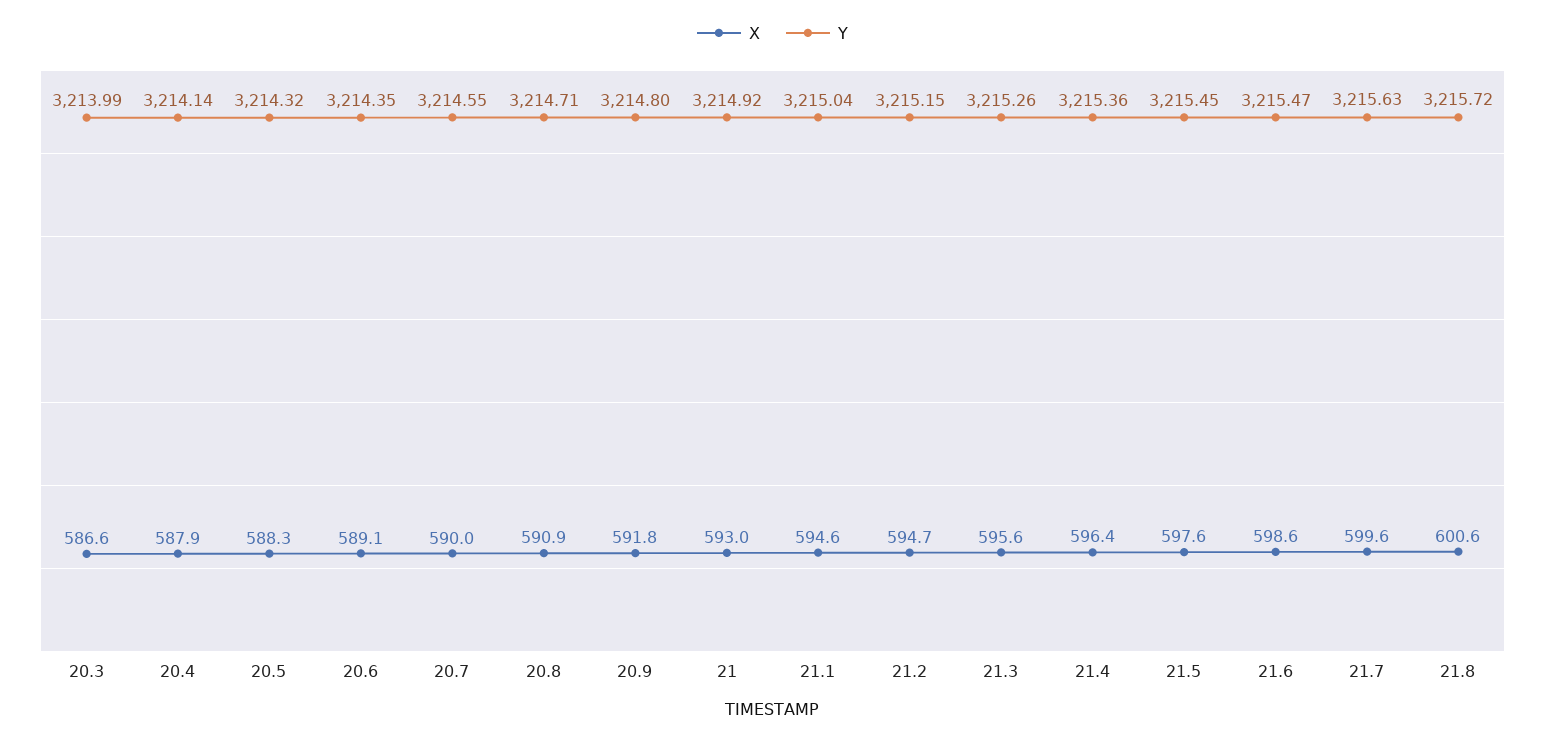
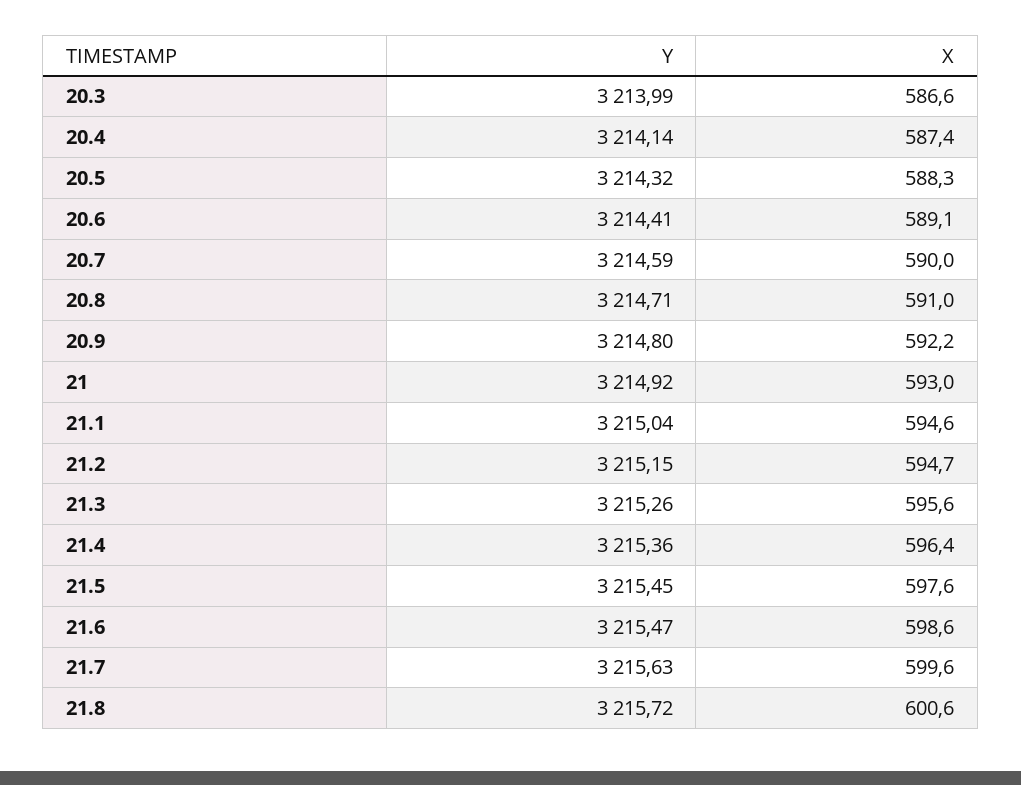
  {
    "X": {
      "20.3": 586.6,
-     "20.4": 587.9,
+     "20.4": 587.4,
      "20.5": 588.3,
      "20.6": 589.1,
      "20.7": 590,
-     "20.8": 590.9,
+     "20.8": 591,
-     "20.9": 591.8,
+     "20.9": 592.2,
      "21": 593,
      "21.1": 594.6,
      "21.2": 594.7,
      "21.3": 595.6,
      "21.4": 596.4,
      "21.5": 597.6,
      "21.6": 598.6,
      "21.7": 599.6,
      "21.8": 600.6
    },
    "Y": {
      "20.3": 3213.99,
      "20.4": 3214.14,
      "20.5": 3214.32,
-     "20.6": 3214.35,
+     "20.6": 3214.41,
-     "20.7": 3214.55,
+     "20.7": 3214.59,
      "20.8": 3214.71,
      "20.9": 3214.8,
      "21": 3214.92,
      "21.1": 3215.04,
      "21.2": 3215.15,
      "21.3": 3215.26,
      "21.4": 3215.36,
      "21.5": 3215.45,
      "21.6": 3215.47,
      "21.7": 3215.63,
      "21.8": 3215.72
    }
  }

